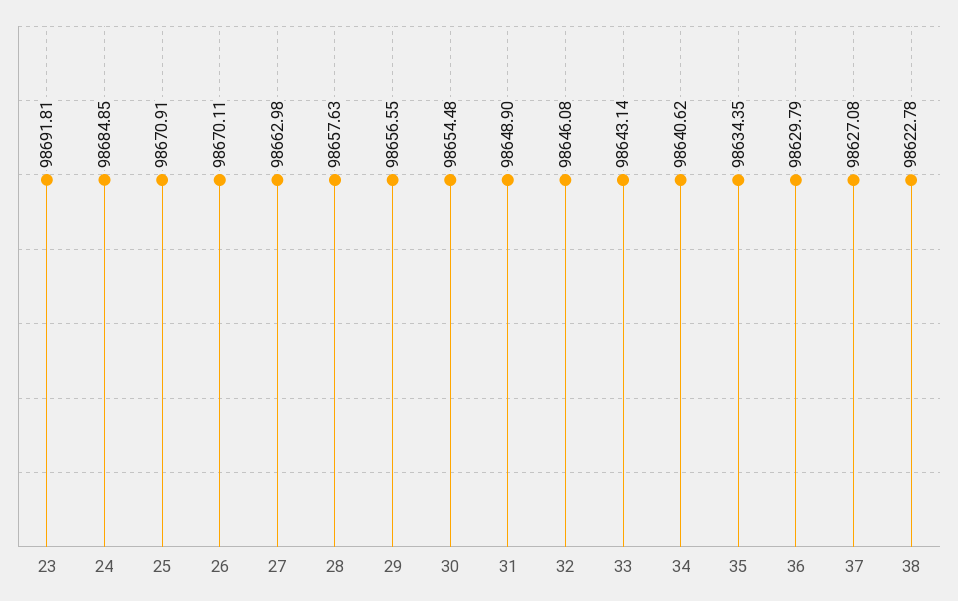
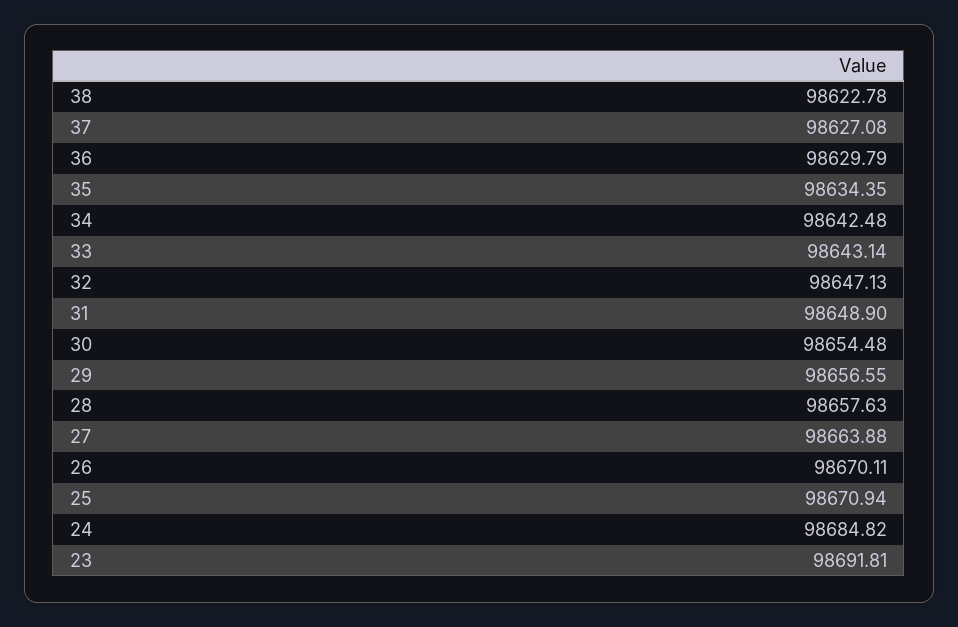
  {
    "23": 98691.81,
-   "24": 98684.85,
+   "24": 98684.82,
-   "25": 98670.91,
+   "25": 98670.94,
    "26": 98670.11,
-   "27": 98662.98,
+   "27": 98663.88,
    "28": 98657.63,
    "29": 98656.55,
    "30": 98654.48,
    "31": 98648.9,
-   "32": 98646.08,
+   "32": 98647.13,
    "33": 98643.14,
-   "34": 98640.62,
+   "34": 98642.48,
    "35": 98634.35,
    "36": 98629.79,
    "37": 98627.08,
    "38": 98622.78
  }

